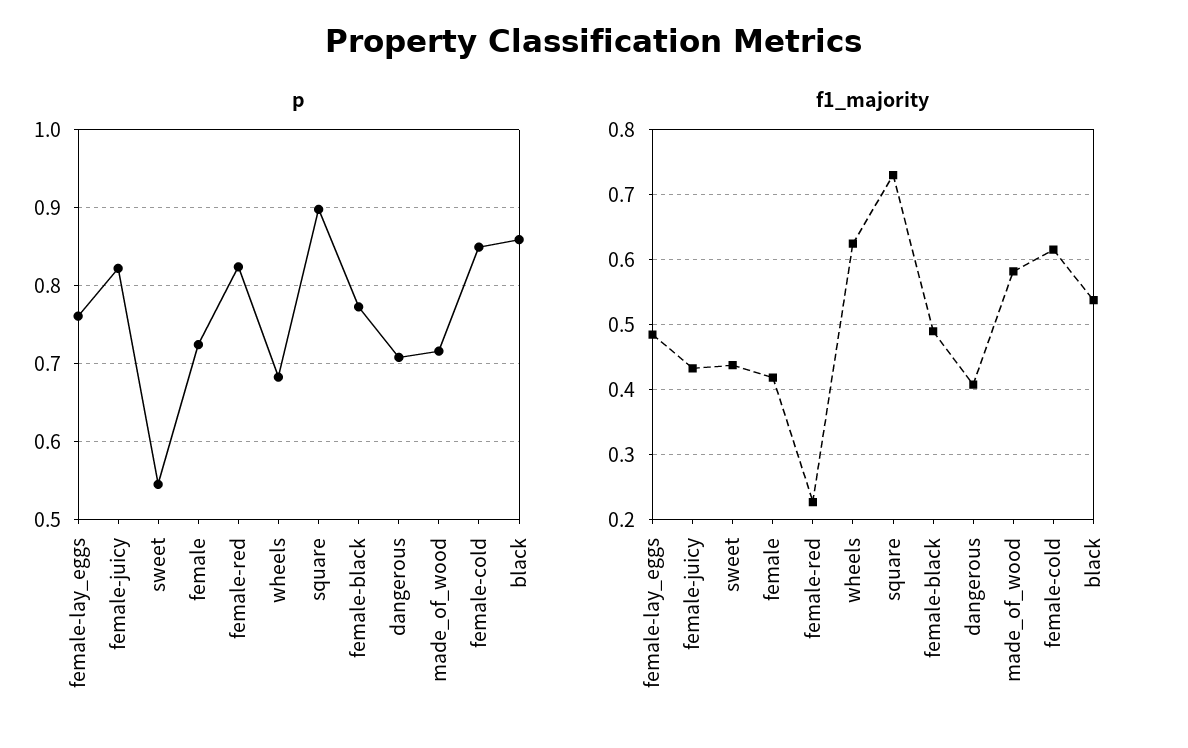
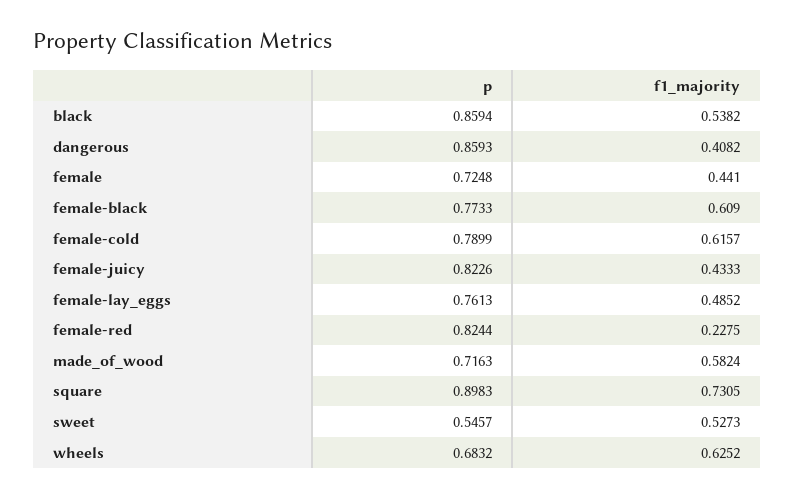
  {
    "p": {
      "female-lay_eggs": 0.7613,
      "female-juicy": 0.8226,
      "sweet": 0.5457,
      "female": 0.7248,
      "female-red": 0.8244,
      "wheels": 0.6832,
      "square": 0.8983,
      "female-black": 0.7733,
-     "dangerous": 0.71,
+     "dangerous": 0.8593,
      "made_of_wood": 0.7163,
-     "female-cold": 0.85,
+     "female-cold": 0.7899,
      "black": 0.8594
    },
    "f1_majority": {
      "female-lay_eggs": 0.4852,
      "female-juicy": 0.4333,
-     "sweet": 0.44,
+     "sweet": 0.5273,
-     "female": 0.42,
+     "female": 0.441,
      "female-red": 0.2275,
      "wheels": 0.6252,
      "square": 0.7305,
-     "female-black": 0.49,
+     "female-black": 0.609,
      "dangerous": 0.4082,
      "made_of_wood": 0.5824,
      "female-cold": 0.6157,
      "black": 0.5382
    }
  }

